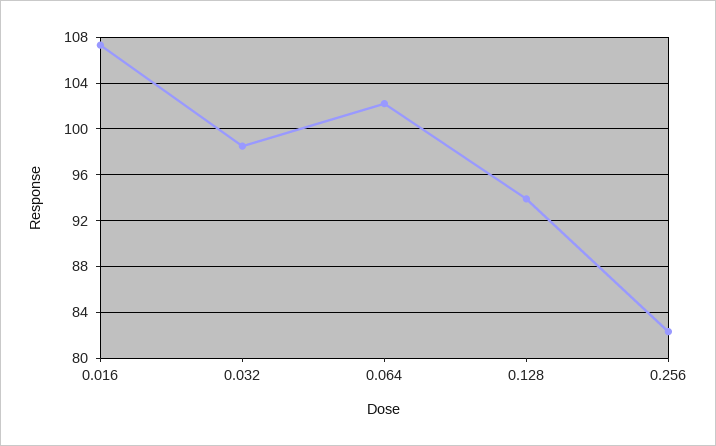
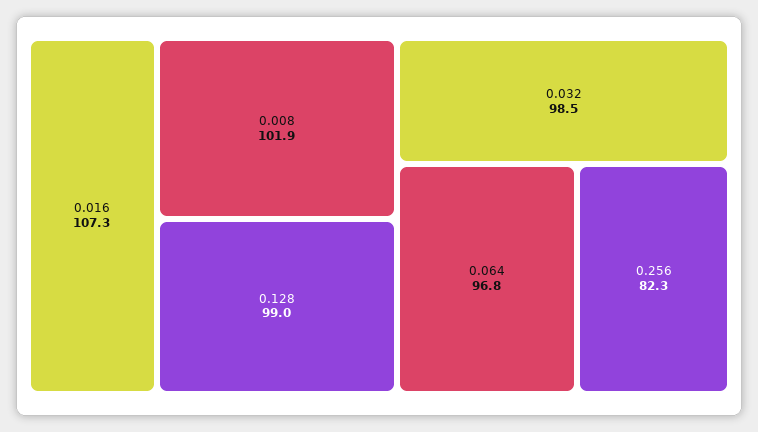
  {
    "0.016": 107.3,
    "0.032": 98.5,
-   "0.064": 102,
+   "0.064": 96.8,
-   "0.128": 94,
+   "0.128": 99,
-   "0.256": 82.3
+   "0.256": 82.3,
+   "0.008": 101.9
  }

